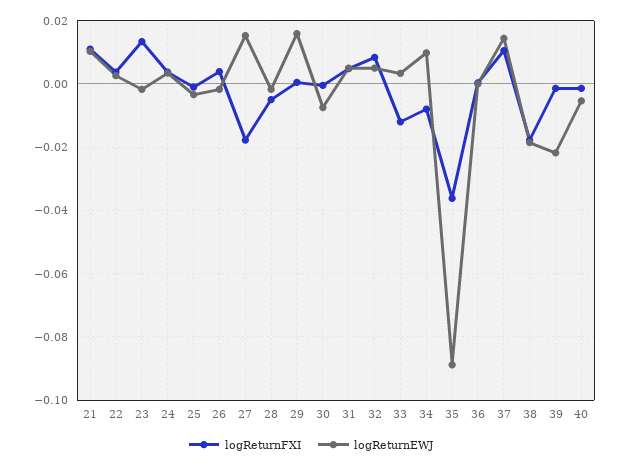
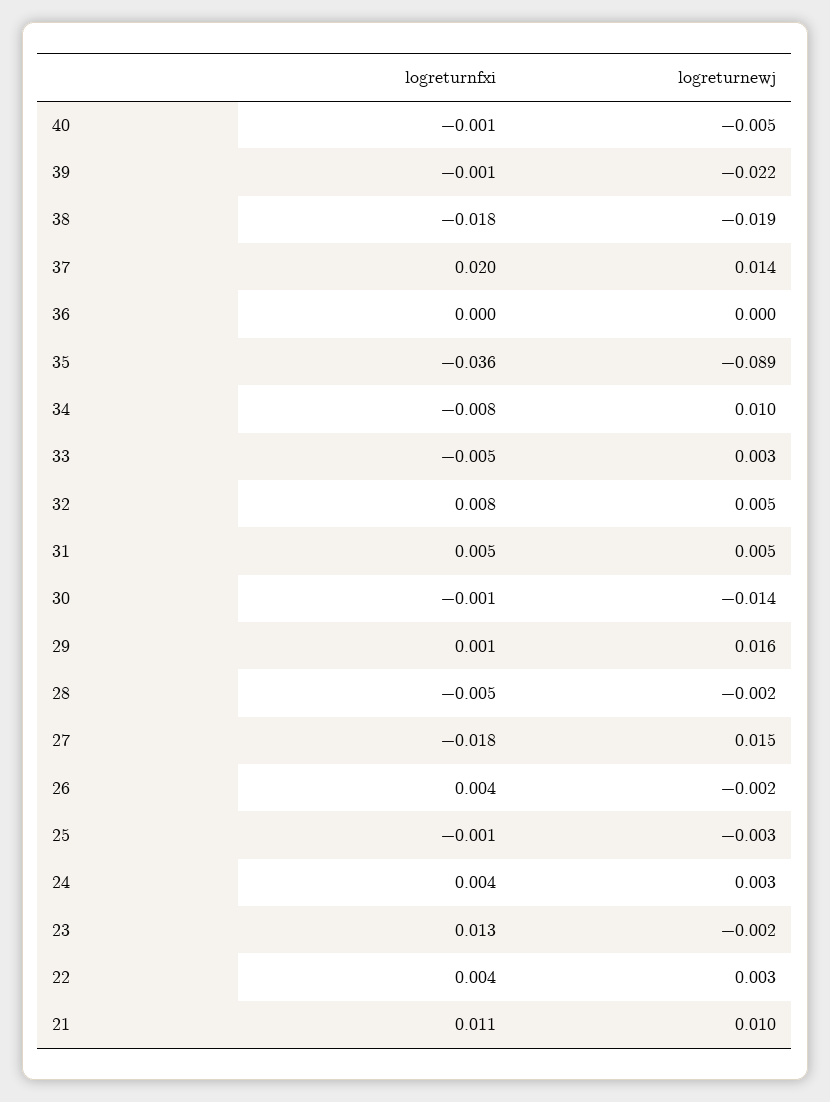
  {
    "logReturnFXI": {
      "21": 0.011,
      "22": 0.004,
      "23": 0.013,
      "24": 0.004,
      "25": -0.001,
      "26": 0.004,
      "27": -0.018,
      "28": -0.005,
      "29": 0.001,
      "30": -0.001,
      "31": 0.005,
      "32": 0.008,
-     "33": -0.012,
+     "33": -0.005,
      "34": -0.008,
      "35": -0.036,
      "36": 0,
-     "37": 0.01,
+     "37": 0.02,
      "38": -0.018,
      "39": -0.001,
      "40": -0.001
    },
    "logReturnEWJ": {
      "21": 0.01,
      "22": 0.003,
      "23": -0.002,
      "24": 0.003,
      "25": -0.003,
      "26": -0.002,
      "27": 0.015,
      "28": -0.002,
      "29": 0.016,
-     "30": -0.008,
+     "30": -0.014,
      "31": 0.005,
      "32": 0.005,
      "33": 0.003,
      "34": 0.01,
      "35": -0.089,
      "36": 0,
      "37": 0.014,
      "38": -0.019,
      "39": -0.022,
      "40": -0.005
    }
  }

